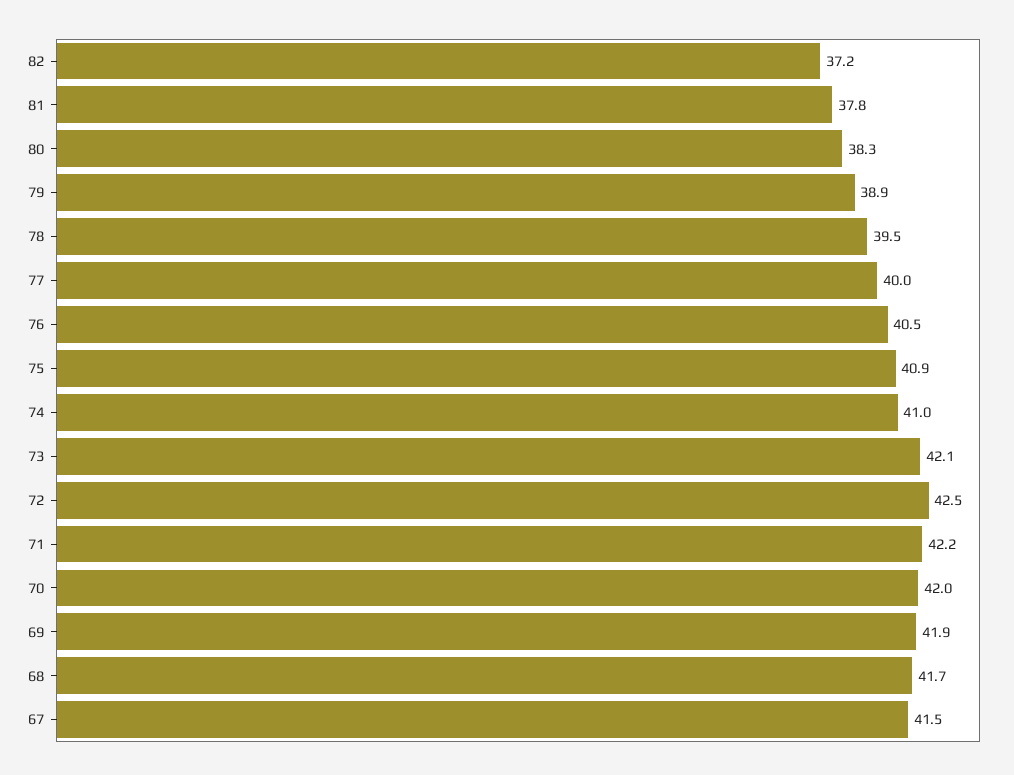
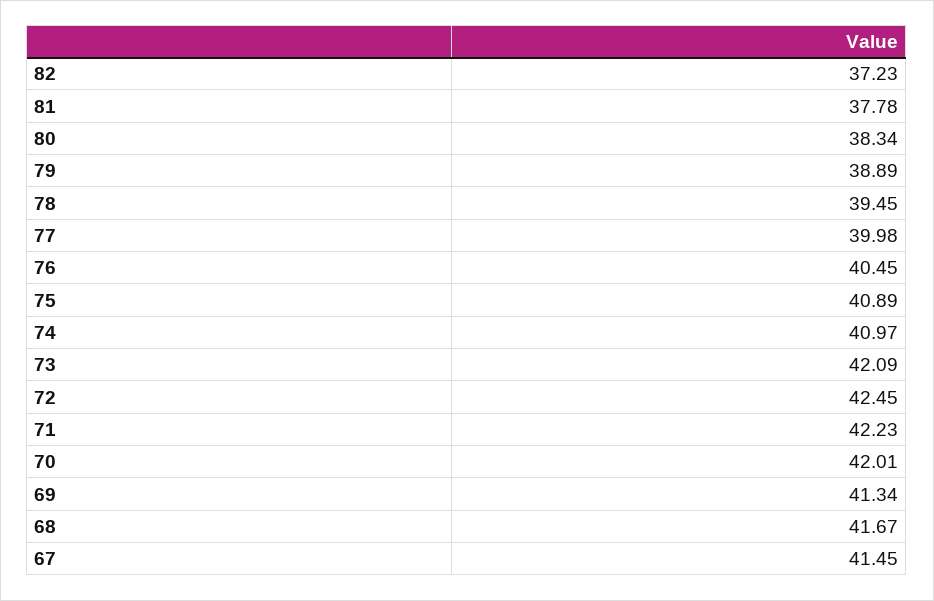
  {
    "82": 37.23,
    "81": 37.78,
    "80": 38.34,
    "79": 38.89,
    "78": 39.45,
    "77": 39.98,
    "76": 40.45,
    "75": 40.89,
    "74": 40.97,
    "73": 42.09,
    "72": 42.45,
    "71": 42.23,
    "70": 42.01,
-   "69": 41.9,
+   "69": 41.34,
    "68": 41.67,
    "67": 41.45
  }

